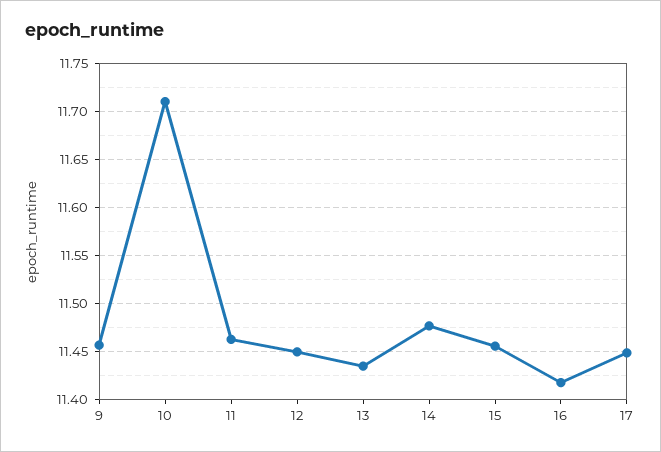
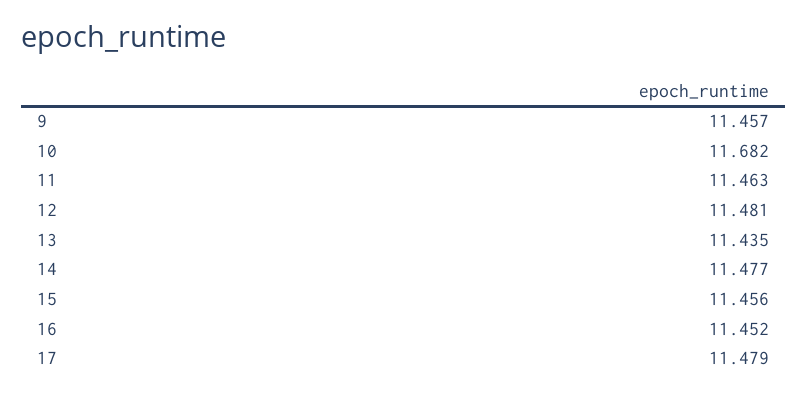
  {
    "9": 11.457,
-   "10": 11.71,
+   "10": 11.682,
    "11": 11.463,
-   "12": 11.45,
+   "12": 11.481,
    "13": 11.435,
    "14": 11.477,
    "15": 11.456,
-   "16": 11.42,
+   "16": 11.452,
-   "17": 11.45
+   "17": 11.479
  }

